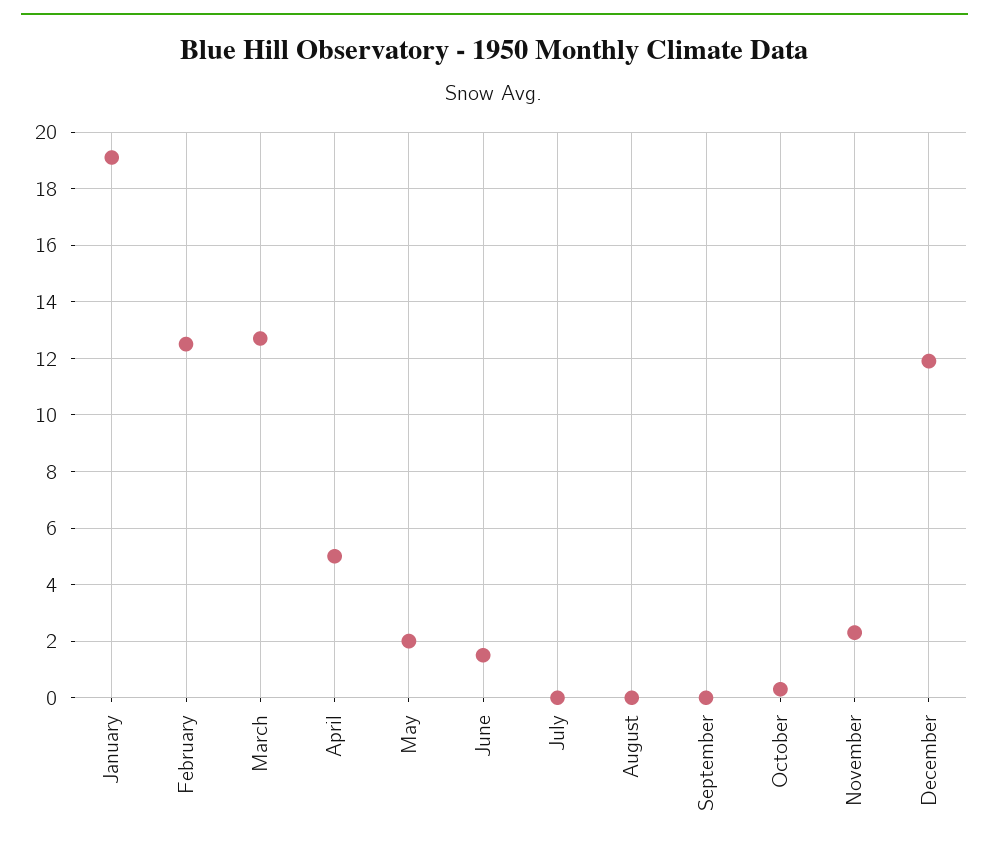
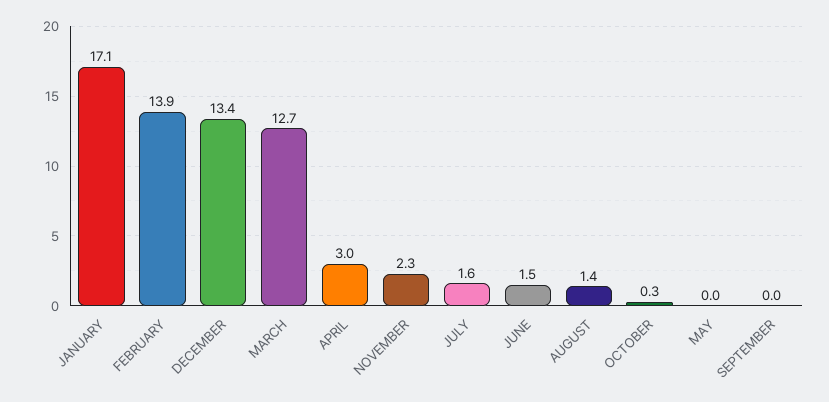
  {
-   "January": 19,
+   "January": 17.1,
-   "February": 12.5,
+   "February": 13.9,
    "March": 12.7,
-   "April": 5,
+   "April": 3,
-   "May": 2,
+   "May": 0,
    "June": 1.5,
-   "July": 0,
+   "July": 1.6,
-   "August": 0,
+   "August": 1.4,
    "September": 0,
    "October": 0.3,
    "November": 2.3,
-   "December": 12
+   "December": 13.4
  }

